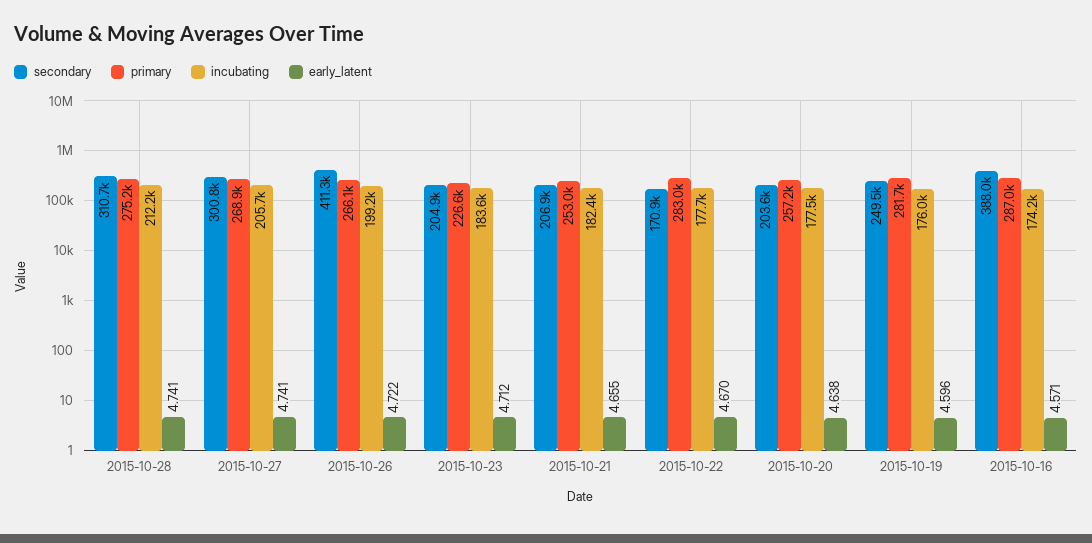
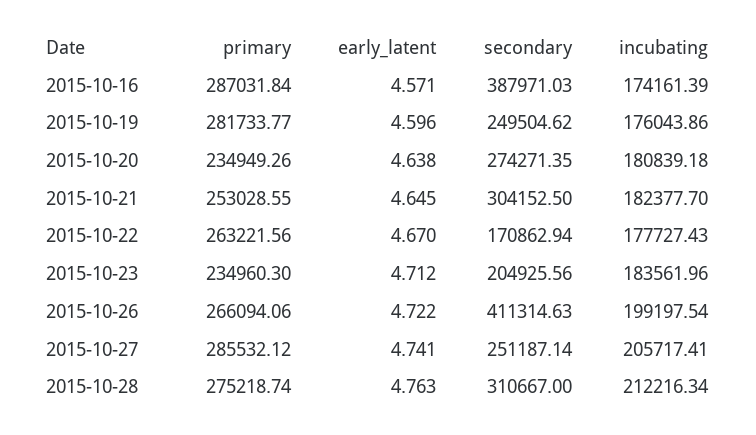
  {
    "secondary": {
      "2015-10-28": 310667,
-     "2015-10-27": 300800,
+     "2015-10-27": 251187.14,
      "2015-10-26": 411314.63,
      "2015-10-23": 204925.56,
-     "2015-10-21": 206900,
+     "2015-10-21": 304152.5,
      "2015-10-22": 170862.94,
-     "2015-10-20": 203600,
+     "2015-10-20": 274271.35,
      "2015-10-19": 249504.62,
      "2015-10-16": 387971.03
    },
    "primary": {
      "2015-10-28": 275218.74,
-     "2015-10-27": 268900,
+     "2015-10-27": 285532.12,
      "2015-10-26": 266094.06,
-     "2015-10-23": 226600,
+     "2015-10-23": 234960.3,
      "2015-10-21": 253028.55,
-     "2015-10-22": 283000,
+     "2015-10-22": 263221.56,
-     "2015-10-20": 257200,
+     "2015-10-20": 234949.26,
      "2015-10-19": 281733.77,
      "2015-10-16": 287031.84
    },
    "incubating": {
      "2015-10-28": 212216.34,
      "2015-10-27": 205717.41,
      "2015-10-26": 199197.54,
      "2015-10-23": 183561.96,
      "2015-10-21": 182377.7,
      "2015-10-22": 177727.43,
-     "2015-10-20": 177500,
+     "2015-10-20": 180839.18,
      "2015-10-19": 176043.86,
      "2015-10-16": 174161.39
    },
    "early_latent": {
-     "2015-10-28": 4.741,
+     "2015-10-28": 4.763,
      "2015-10-27": 4.741,
      "2015-10-26": 4.722,
      "2015-10-23": 4.712,
-     "2015-10-21": 4.655,
+     "2015-10-21": 4.645,
      "2015-10-22": 4.67,
      "2015-10-20": 4.638,
      "2015-10-19": 4.596,
      "2015-10-16": 4.571
    }
  }

